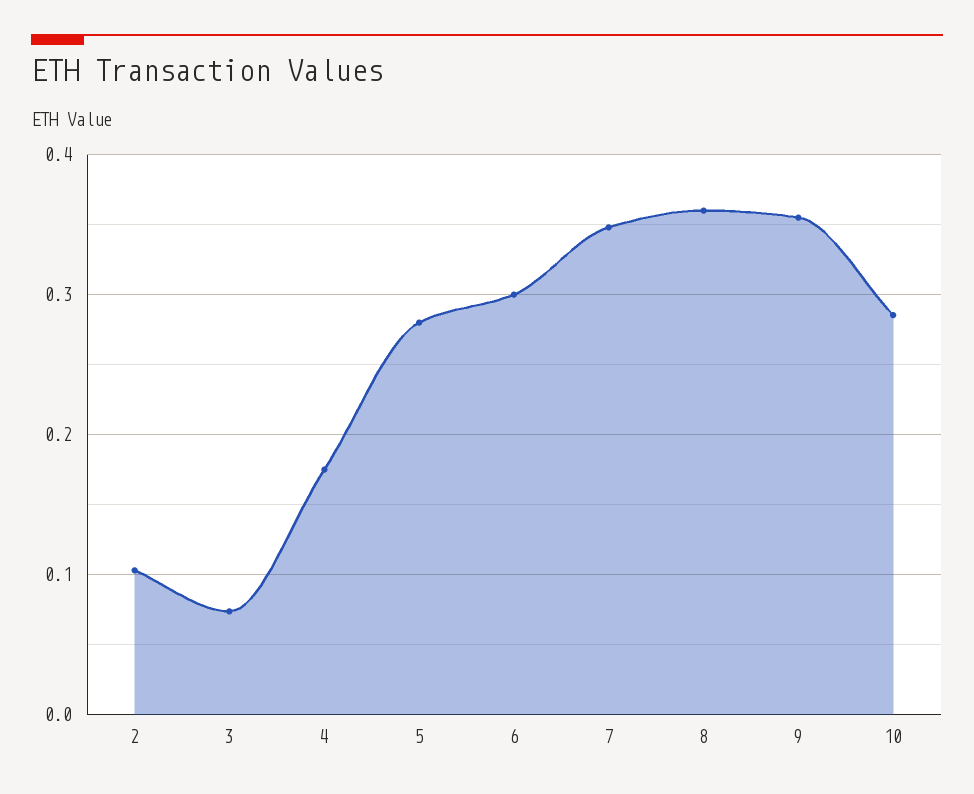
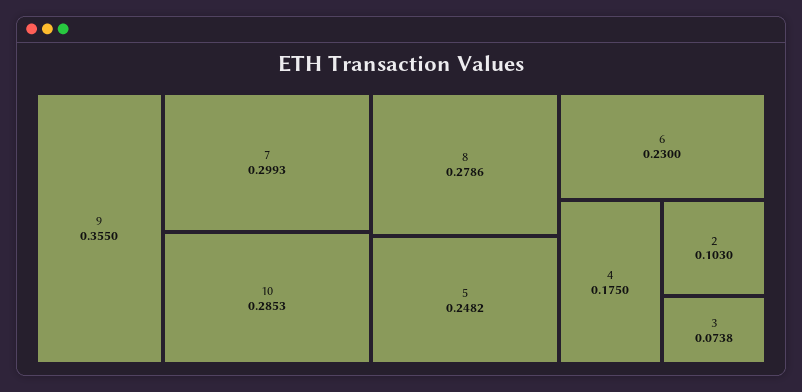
  {
    "2": 0.103,
    "3": 0.0738,
    "4": 0.175,
-   "5": 0.28,
+   "5": 0.2482,
-   "6": 0.3,
+   "6": 0.23,
-   "7": 0.35,
+   "7": 0.2993,
-   "8": 0.36,
+   "8": 0.2786,
    "9": 0.355,
    "10": 0.2853
  }

